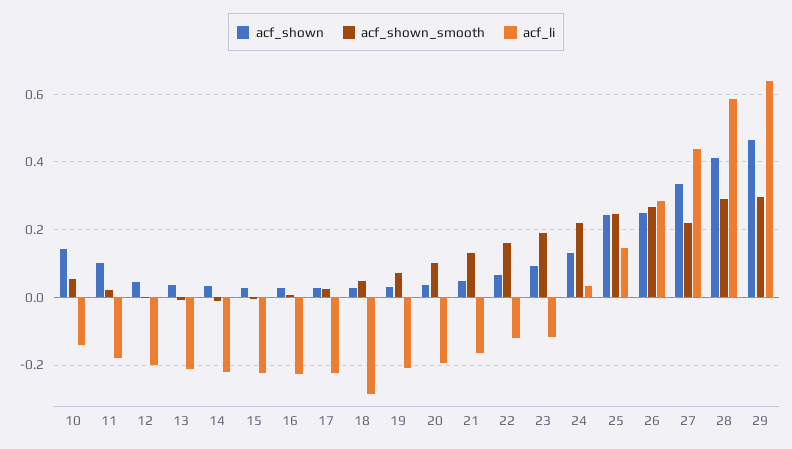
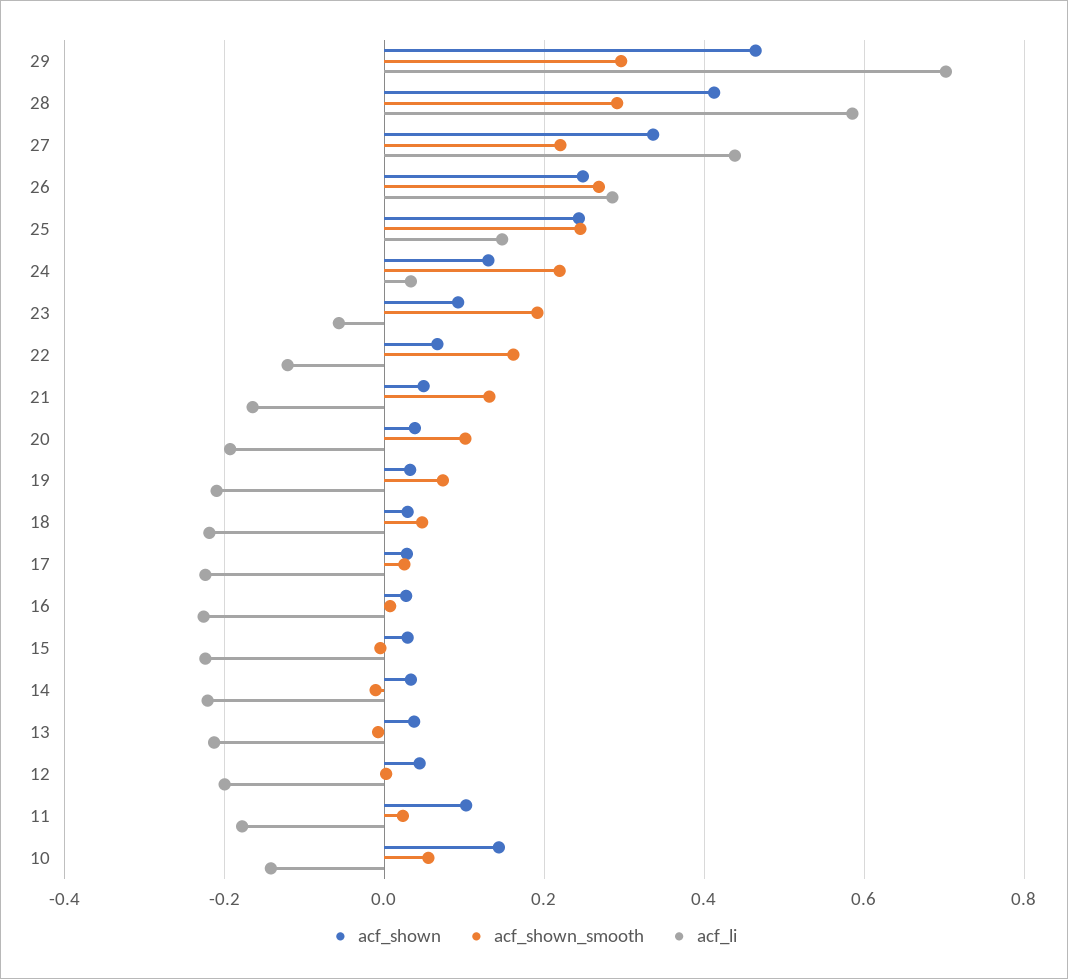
  {
    "acf_shown": {
      "10": 0.14,
      "11": 0.1,
      "12": 0.04,
      "13": 0.04,
      "14": 0.04,
      "15": 0.02,
      "16": 0.02,
      "17": 0.02,
      "18": 0.02,
      "19": 0.04,
      "20": 0.04,
      "21": 0.04,
      "22": 0.06,
      "23": 0.1,
      "24": 0.14,
      "25": 0.24,
      "26": 0.24,
      "27": 0.34,
      "28": 0.42,
      "29": 0.46
    },
    "acf_shown_smooth": {
      "10": 0.06,
      "11": 0.02,
      "12": 0,
      "13": 0,
      "14": -0.02,
      "15": 0,
      "16": 0,
      "17": 0.02,
      "18": 0.04,
      "19": 0.08,
      "20": 0.1,
      "21": 0.14,
      "22": 0.16,
      "23": 0.2,
      "24": 0.22,
      "25": 0.24,
      "26": 0.26,
      "27": 0.22,
      "28": 0.3,
      "29": 0.3
    },
    "acf_li": {
      "10": -0.14,
      "11": -0.18,
      "12": -0.2,
      "13": -0.22,
      "14": -0.22,
      "15": -0.22,
      "16": -0.22,
      "17": -0.22,
-     "18": -0.28,
+     "18": -0.22,
      "19": -0.22,
      "20": -0.2,
      "21": -0.16,
      "22": -0.12,
-     "23": -0.12,
+     "23": -0.06,
      "24": 0.04,
      "25": 0.14,
      "26": 0.28,
      "27": 0.44,
      "28": 0.58,
-     "29": 0.64
+     "29": 0.7
    }
  }

